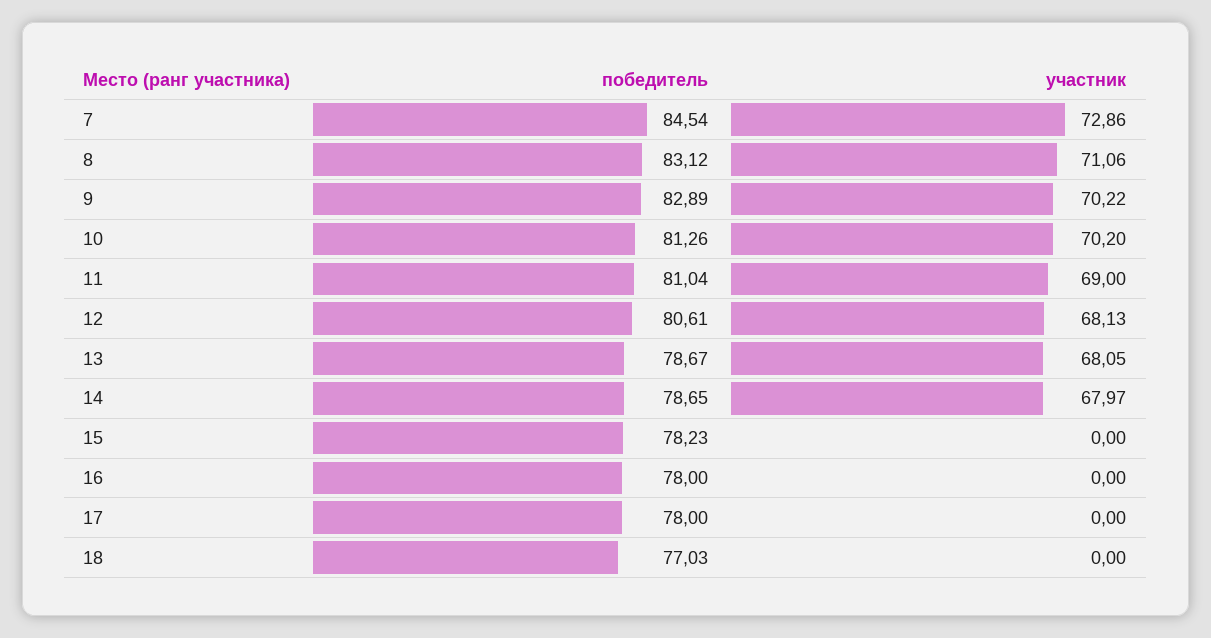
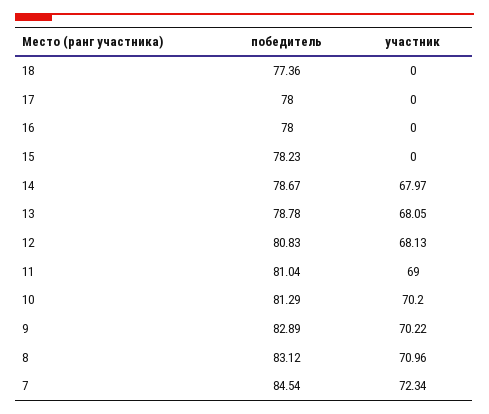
  {
    "победитель": {
      "7": 84.54,
      "8": 83.12,
      "9": 82.89,
-     "10": 81.26,
+     "10": 81.29,
      "11": 81.04,
-     "12": 80.61,
+     "12": 80.83,
-     "13": 78.67,
+     "13": 78.78,
-     "14": 78.65,
+     "14": 78.67,
      "15": 78.23,
      "16": 78,
      "17": 78,
-     "18": 77.03
+     "18": 77.36
    },
    "участник": {
-     "7": 72.86,
+     "7": 72.34,
-     "8": 71.06,
+     "8": 70.96,
      "9": 70.22,
      "10": 70.2,
      "11": 69,
      "12": 68.13,
      "13": 68.05,
      "14": 67.97,
      "15": 0,
      "16": 0,
      "17": 0,
      "18": 0
    }
  }

